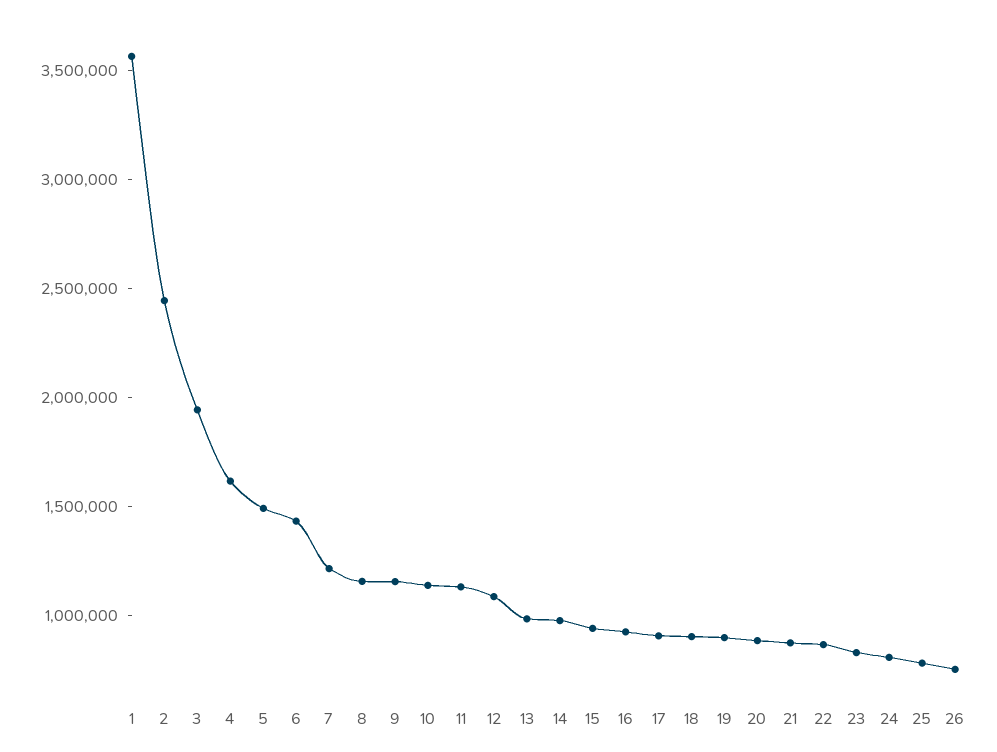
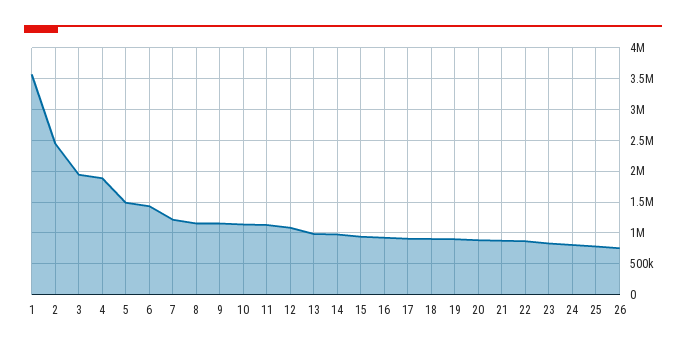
  {
    "1": 3600000,
    "2": 2400000,
    "3": 1900000,
-   "4": 1600000,
+   "4": 1900000,
    "5": 1500000,
    "6": 1400000,
    "7": 1200000,
    "8": 1200000,
    "9": 1200000,
    "10": 1100000,
    "11": 1100000,
    "12": 1100000,
    "13": 1000000,
    "14": 1000000,
    "15": 900000,
    "16": 900000,
    "17": 900000,
    "18": 900000,
    "19": 900000,
    "20": 900000,
    "21": 900000,
    "22": 900000,
    "23": 800000,
    "24": 800000,
    "25": 800000,
    "26": 800000
  }

